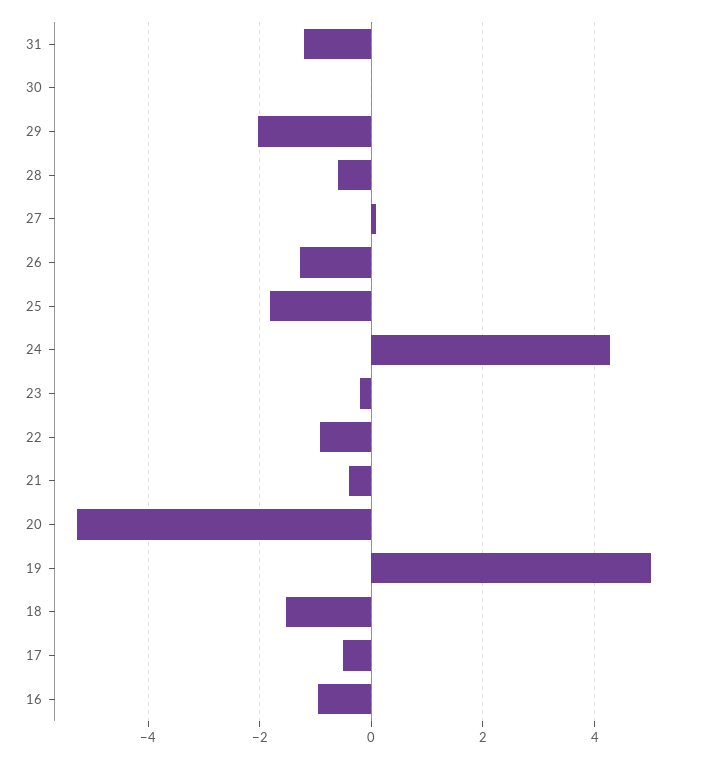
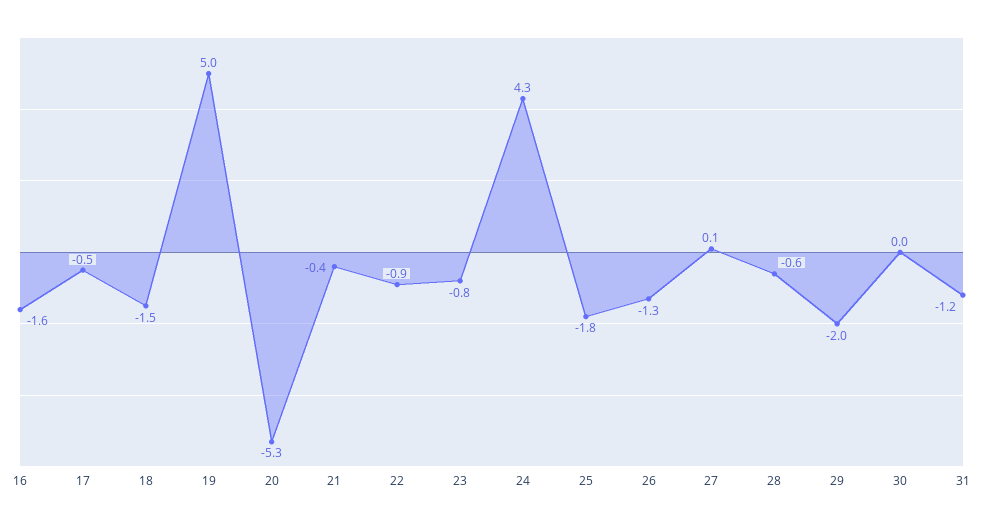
  {
    "31": -1.2,
    "30": 0,
    "29": -2,
    "28": -0.6,
    "27": 0.1,
    "26": -1.3,
    "25": -1.8,
    "24": 4.3,
-   "23": -0.2,
+   "23": -0.8,
    "22": -0.9,
    "21": -0.4,
    "20": -5.3,
    "19": 5,
    "18": -1.5,
    "17": -0.5,
-   "16": -1
+   "16": -1.6
  }

